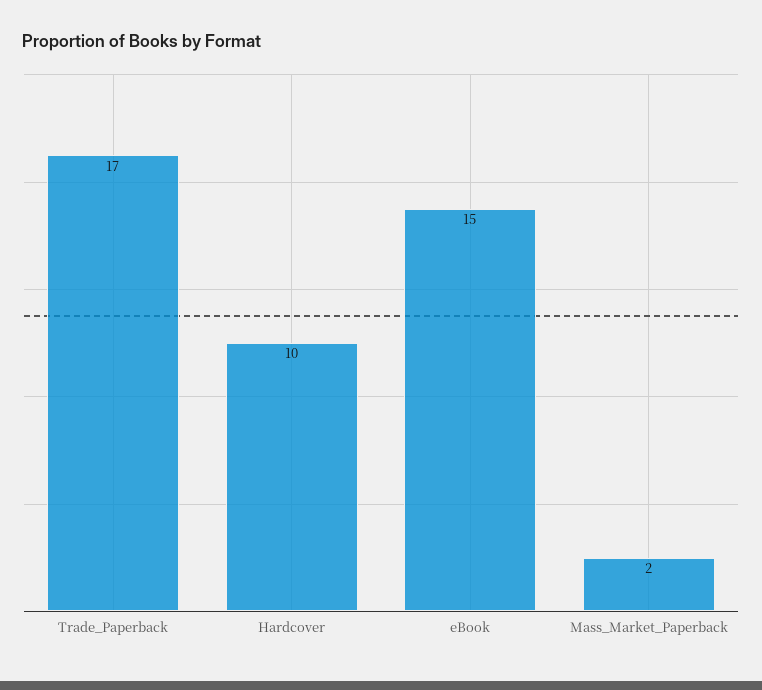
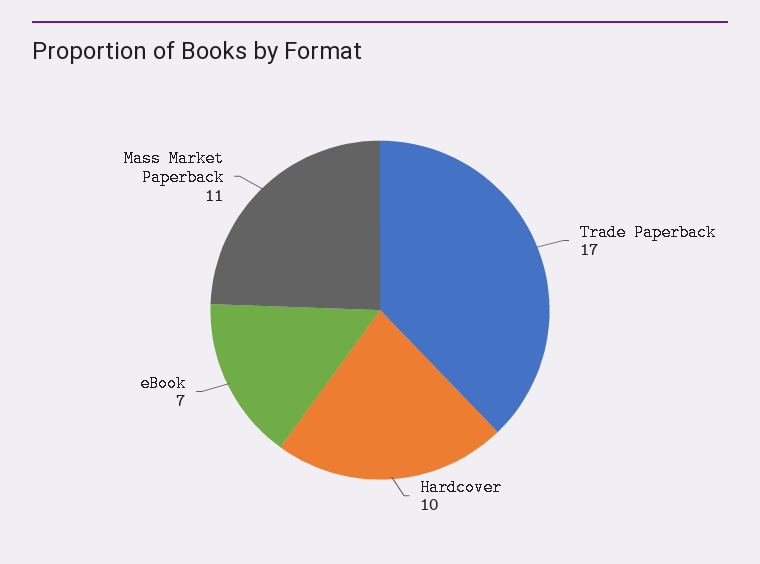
  {
    "Trade_Paperback": 17,
    "Hardcover": 10,
-   "eBook": 15,
+   "eBook": 7,
-   "Mass_Market_Paperback": 2
+   "Mass_Market_Paperback": 11
  }

